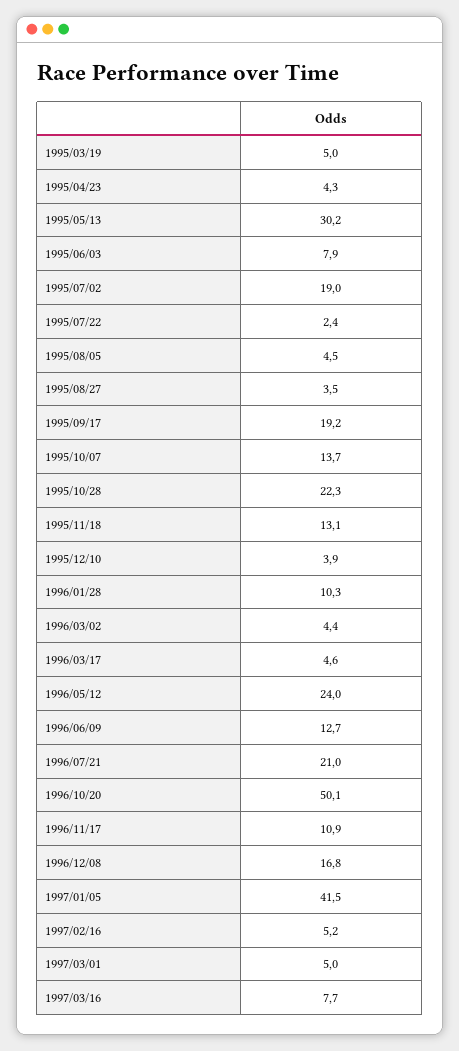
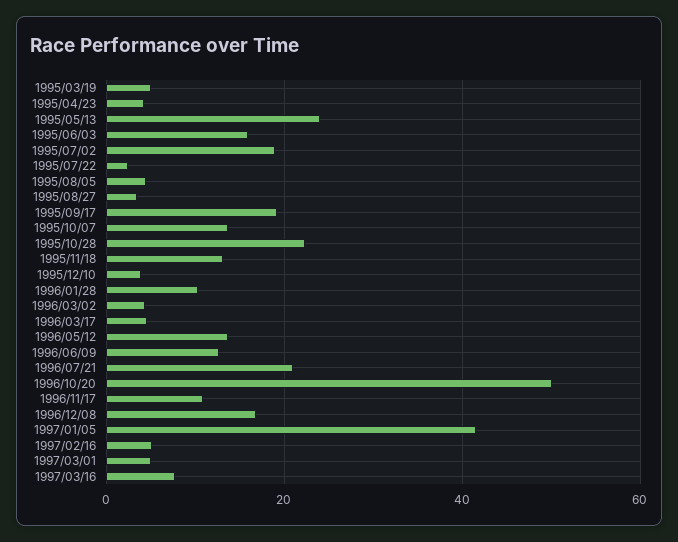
  {
    "1995/03/19": 5,
    "1995/04/23": 4.3,
-   "1995/05/13": 30.2,
+   "1995/05/13": 24,
-   "1995/06/03": 7.9,
+   "1995/06/03": 16,
    "1995/07/02": 19,
    "1995/07/22": 2.4,
    "1995/08/05": 4.5,
    "1995/08/27": 3.5,
    "1995/09/17": 19.2,
    "1995/10/07": 13.7,
    "1995/10/28": 22.3,
    "1995/11/18": 13.1,
    "1995/12/10": 3.9,
    "1996/01/28": 10.3,
    "1996/03/02": 4.4,
    "1996/03/17": 4.6,
-   "1996/05/12": 24,
+   "1996/05/12": 14,
    "1996/06/09": 12.7,
    "1996/07/21": 21,
    "1996/10/20": 50.1,
    "1996/11/17": 10.9,
    "1996/12/08": 16.8,
    "1997/01/05": 41.5,
    "1997/02/16": 5.2,
    "1997/03/01": 5,
    "1997/03/16": 7.7
  }

